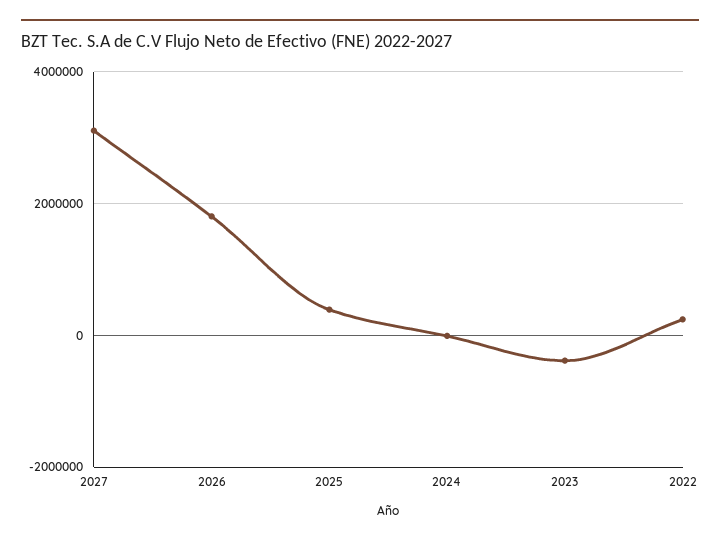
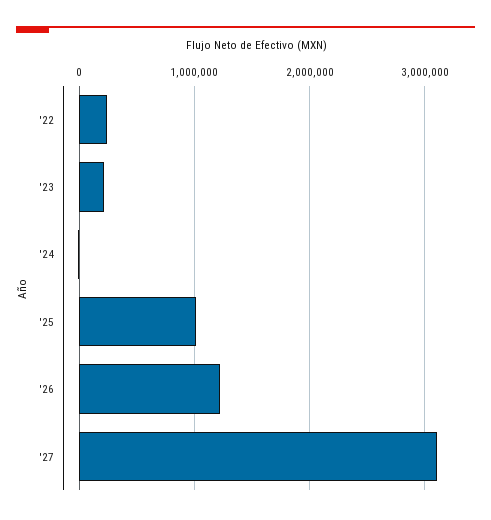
  {
    "2027": 3100000,
-   "2026": 1800000,
+   "2026": 1200000,
-   "2025": 400000,
+   "2025": 1000000,
    "2024": 0,
-   "2023": -400000,
+   "2023": 200000,
    "2022": 200000
  }

